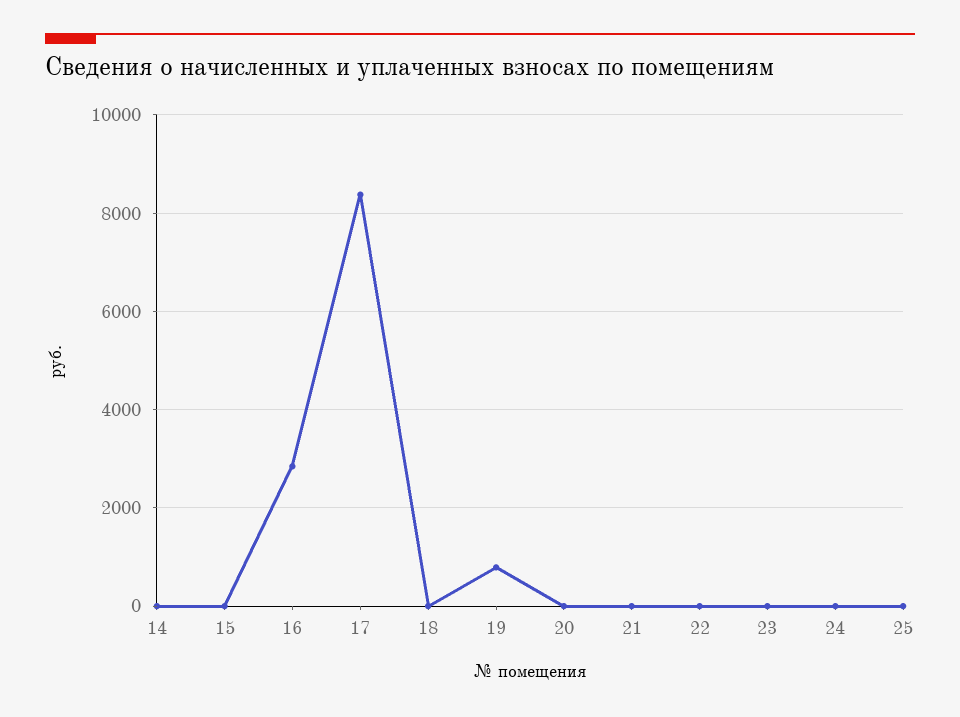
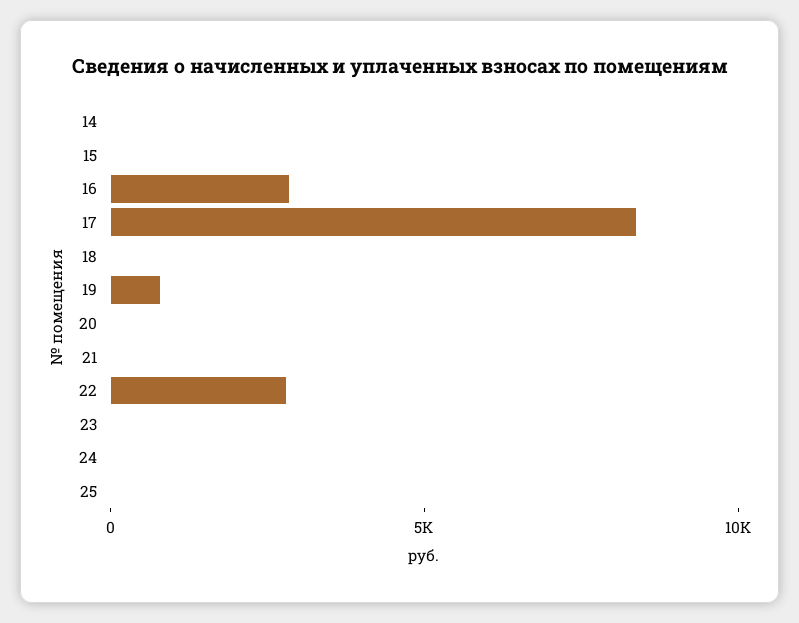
  {
    "14": 0,
    "15": 0,
    "16": 2800,
    "17": 8400,
    "18": 0,
    "19": 800,
    "20": 0,
    "21": 0,
-   "22": 0,
+   "22": 3000,
    "23": 0,
    "24": 0,
    "25": 0
  }

